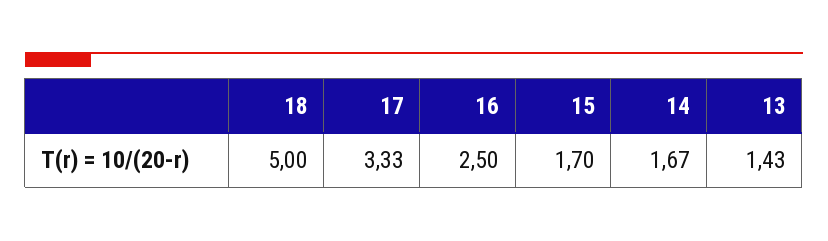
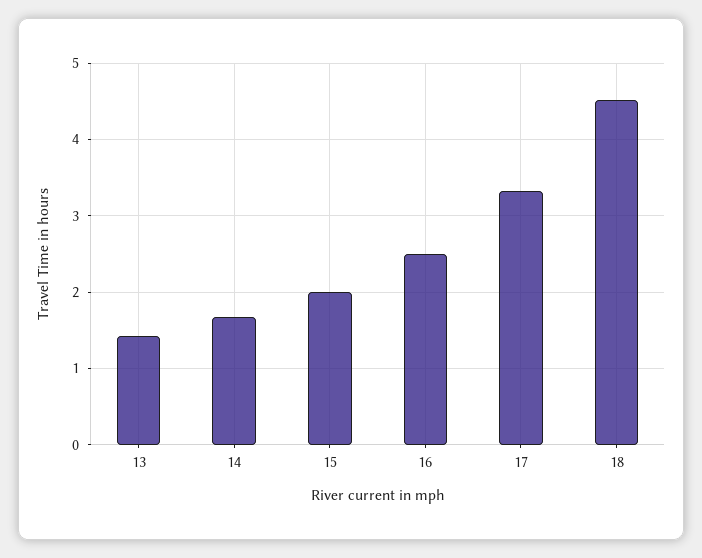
  {
-   "18": 5,
+   "18": 4.5,
    "17": 3.33,
    "16": 2.5,
-   "15": 1.7,
+   "15": 2,
    "14": 1.67,
    "13": 1.43
  }

